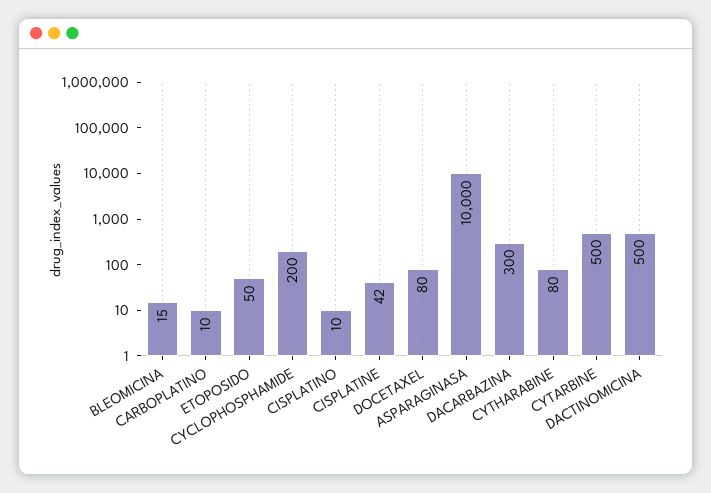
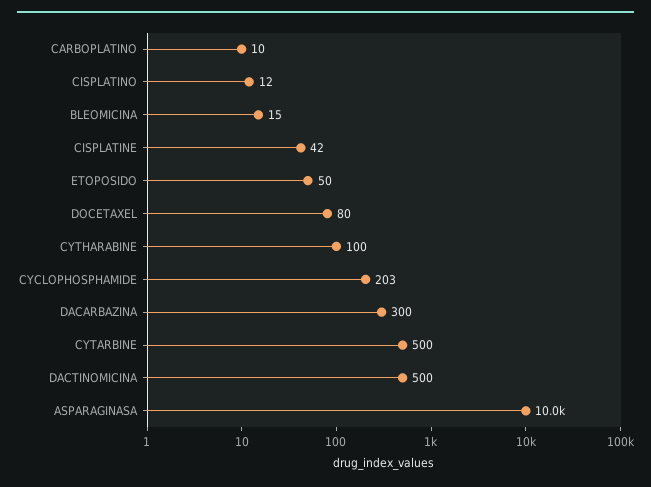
  {
    "BLEOMICINA": 15,
    "CARBOPLATINO": 10,
    "ETOPOSIDO": 50,
-   "CYCLOPHOSPHAMIDE": 200,
+   "CYCLOPHOSPHAMIDE": 203,
-   "CISPLATINO": 10,
+   "CISPLATINO": 12,
    "CISPLATINE": 42,
    "DOCETAXEL": 80,
    "ASPARAGINASA": 10000,
    "DACARBAZINA": 300,
-   "CYTHARABINE": 80,
+   "CYTHARABINE": 100,
    "CYTARBINE": 500,
    "DACTINOMICINA": 500
  }

